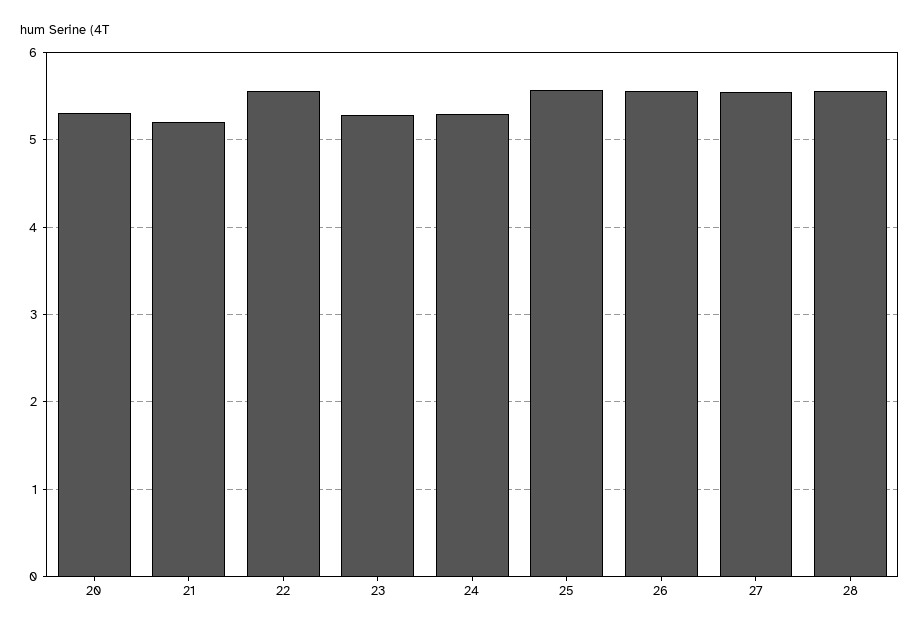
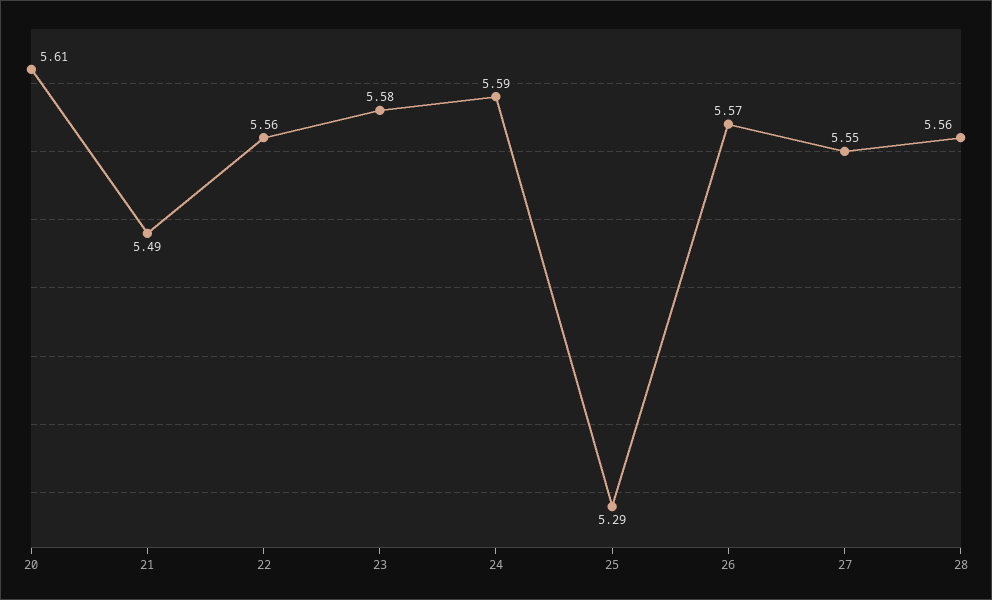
  {
-   "20": 5.3,
+   "20": 5.61,
-   "21": 5.2,
+   "21": 5.49,
    "22": 5.56,
-   "23": 5.3,
+   "23": 5.58,
-   "24": 5.3,
+   "24": 5.59,
-   "25": 5.6,
+   "25": 5.29,
    "26": 5.57,
    "27": 5.55,
    "28": 5.56
  }

